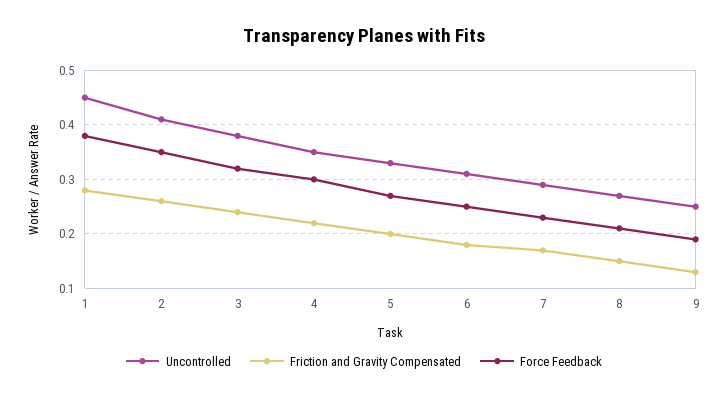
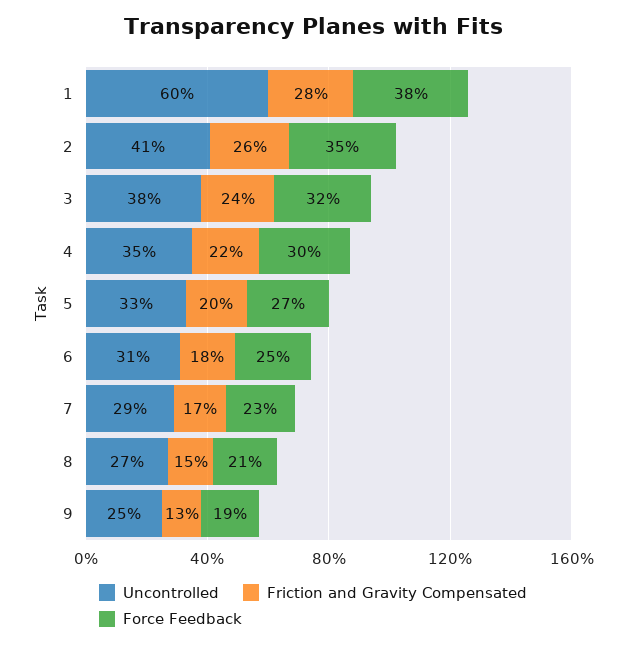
  {
    "Uncontrolled": {
-     "1": 0.45,
+     "1": 0.6,
      "2": 0.41,
      "3": 0.38,
      "4": 0.35,
      "5": 0.33,
      "6": 0.31,
      "7": 0.29,
      "8": 0.27,
      "9": 0.25
    },
    "Friction and Gravity Compensated": {
      "1": 0.28,
      "2": 0.26,
      "3": 0.24,
      "4": 0.22,
      "5": 0.2,
      "6": 0.18,
      "7": 0.17,
      "8": 0.15,
      "9": 0.13
    },
    "Force Feedback": {
      "1": 0.38,
      "2": 0.35,
      "3": 0.32,
      "4": 0.3,
      "5": 0.27,
      "6": 0.25,
      "7": 0.23,
      "8": 0.21,
      "9": 0.19
    }
  }

